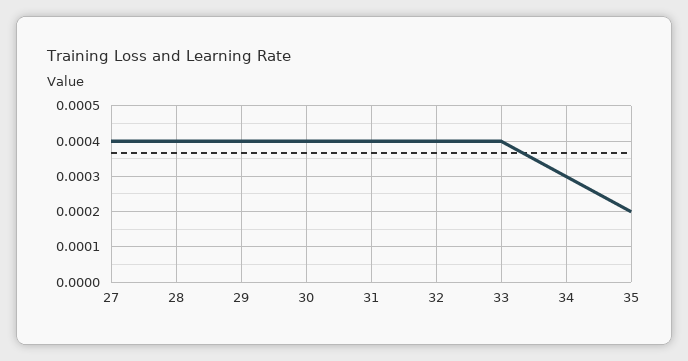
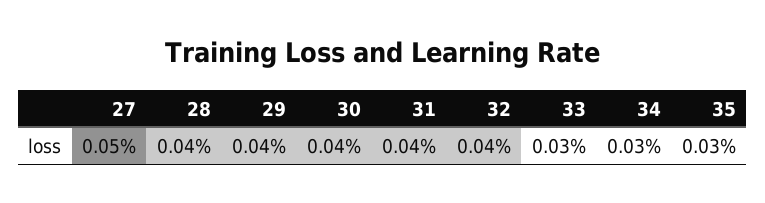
  {
-   "27": 0.0004,
+   "27": 0.0005,
    "28": 0.0004,
    "29": 0.0004,
    "30": 0.0004,
    "31": 0.0004,
    "32": 0.0004,
-   "33": 0.0004,
+   "33": 0.0003,
    "34": 0.0003,
-   "35": 0.0002
+   "35": 0.0003
  }

